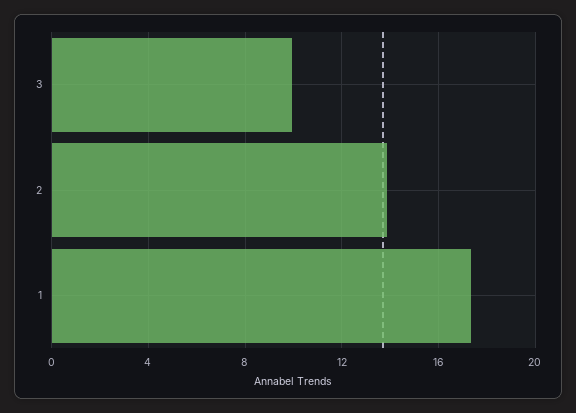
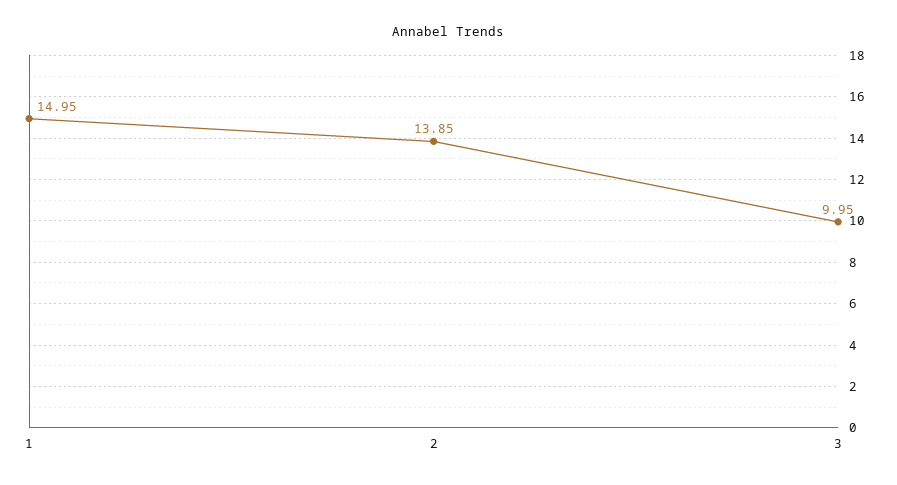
  {
    "3": 9.95,
    "2": 13.85,
-   "1": 17.5
+   "1": 14.95
  }

